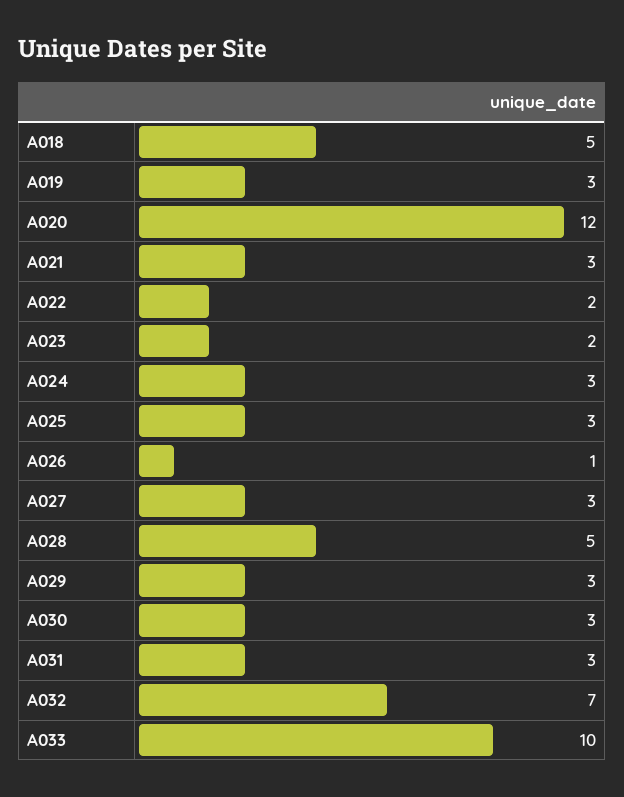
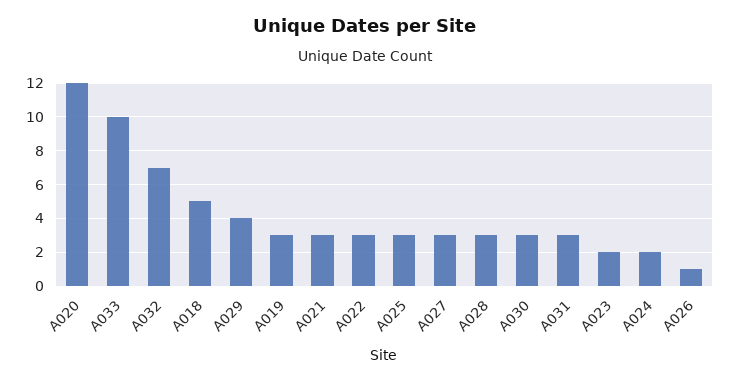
  {
    "A018": 5,
    "A019": 3,
    "A020": 12,
    "A021": 3,
-   "A022": 2,
+   "A022": 3,
    "A023": 2,
-   "A024": 3,
+   "A024": 2,
    "A025": 3,
    "A026": 1,
    "A027": 3,
-   "A028": 5,
+   "A028": 3,
-   "A029": 3,
+   "A029": 4,
    "A030": 3,
    "A031": 3,
    "A032": 7,
    "A033": 10
  }

